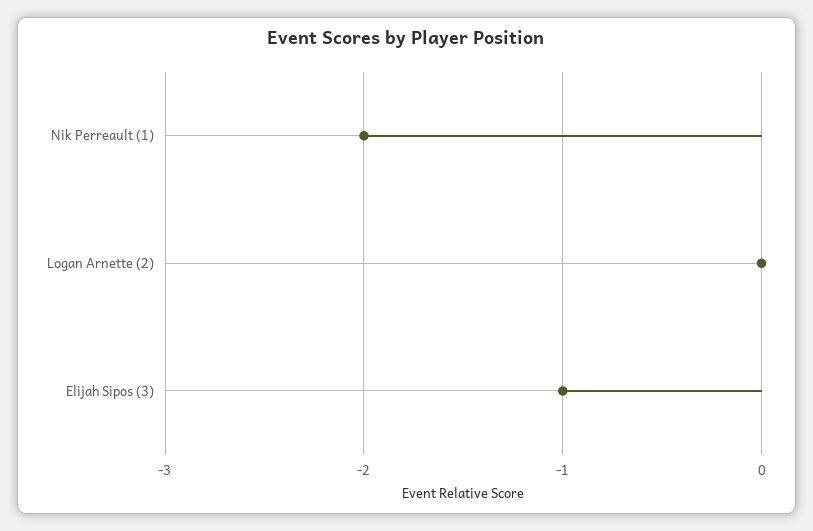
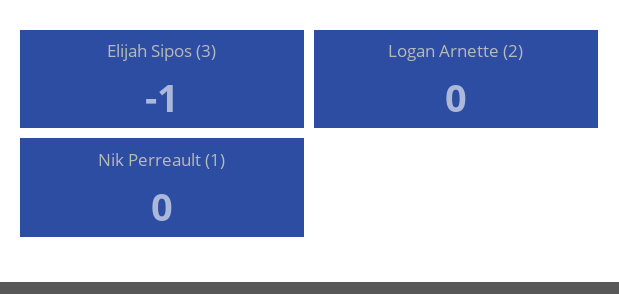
  {
-   "Nik Perreault (1)": -2,
+   "Nik Perreault (1)": 0,
    "Logan Arnette (2)": 0,
    "Elijah Sipos (3)": -1
  }

